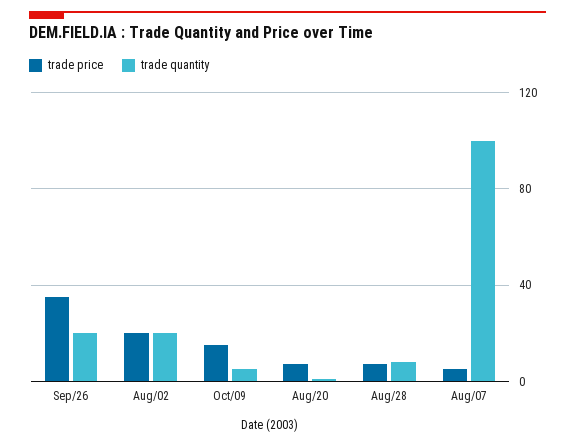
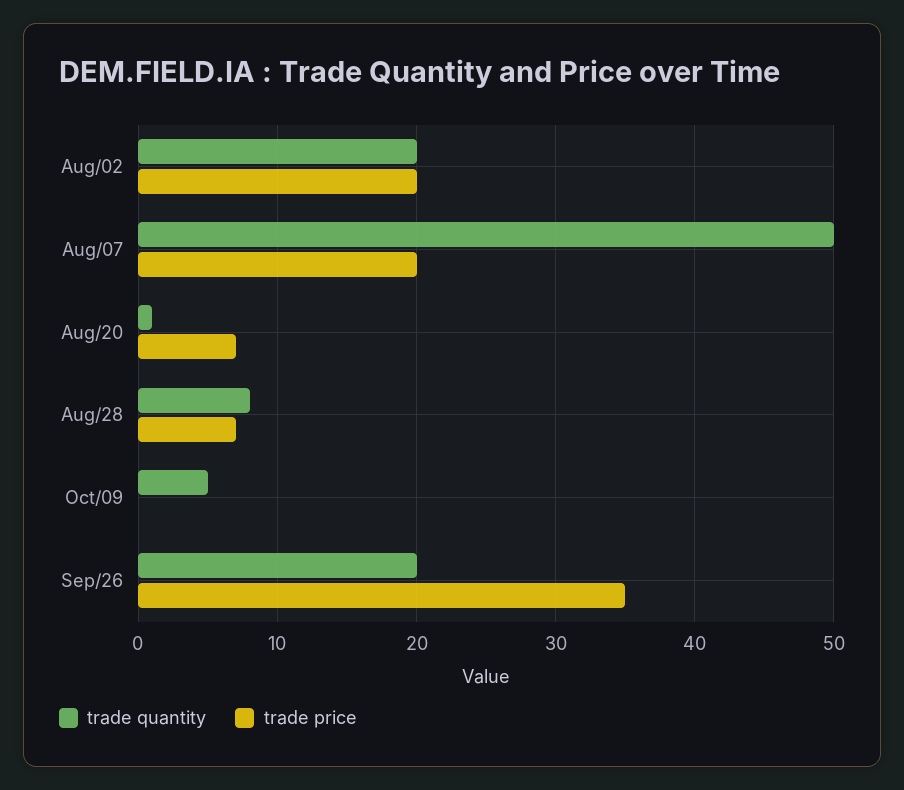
  {
    "trade price": {
      "Sep/26": 35,
      "Aug/02": 20,
-     "Oct/09": 15,
+     "Oct/09": 0,
      "Aug/20": 7,
      "Aug/28": 7,
-     "Aug/07": 5
+     "Aug/07": 20
    },
    "trade quantity": {
      "Sep/26": 20,
      "Aug/02": 20,
      "Oct/09": 5,
      "Aug/20": 1,
      "Aug/28": 8,
-     "Aug/07": 100
+     "Aug/07": 50
    }
  }

